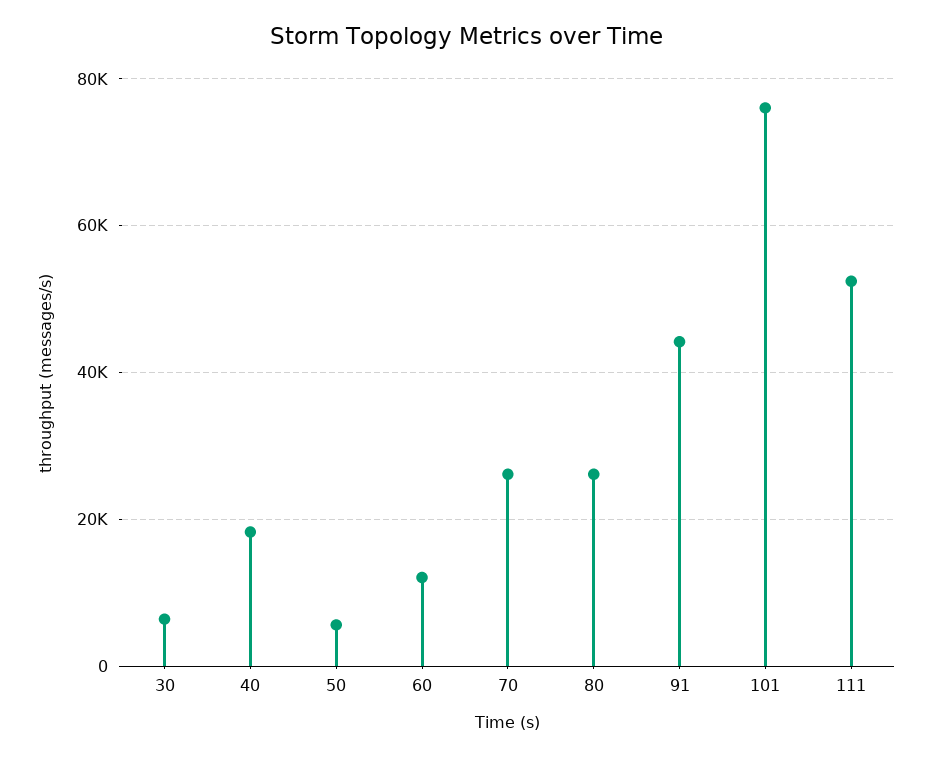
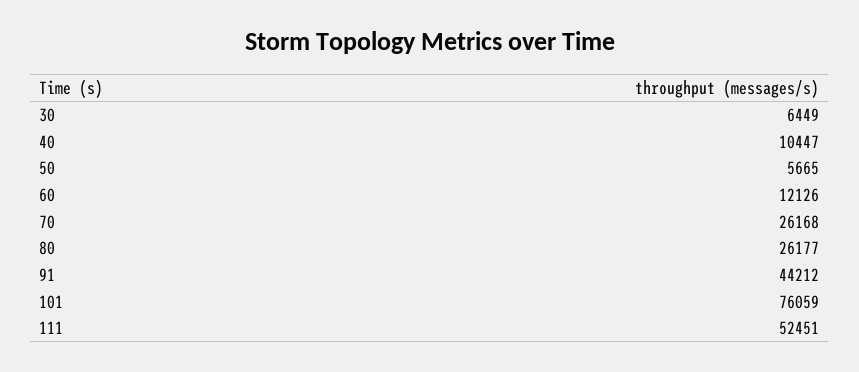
  {
    "30": 6449,
-   "40": 18000,
+   "40": 10447,
    "50": 5665,
    "60": 12126,
    "70": 26168,
    "80": 26177,
    "91": 44212,
    "101": 76059,
    "111": 52451
  }

